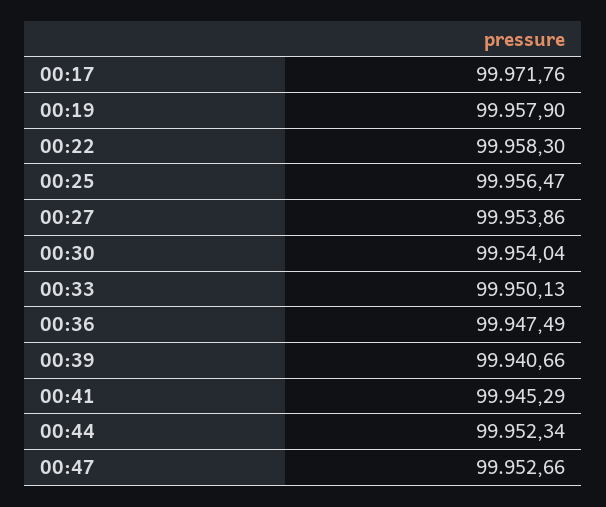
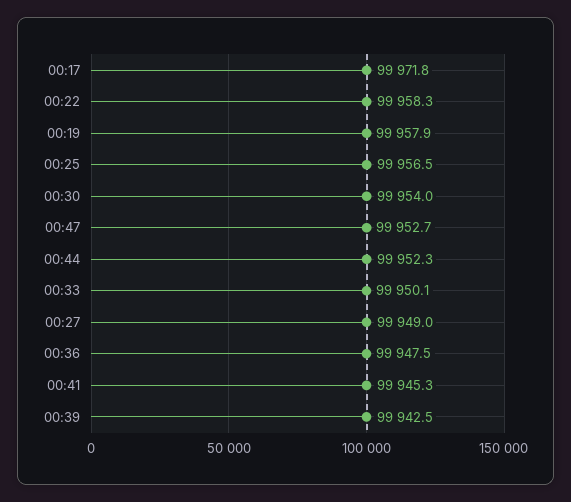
  {
    "00:17": 99971.76,
    "00:19": 99957.9,
    "00:22": 99958.3,
    "00:25": 99956.47,
-   "00:27": 99953.86,
+   "00:27": 99949,
    "00:30": 99954.04,
    "00:33": 99950.13,
    "00:36": 99947.49,
-   "00:39": 99940.66,
+   "00:39": 99942.5,
    "00:41": 99945.29,
    "00:44": 99952.34,
    "00:47": 99952.66
  }

